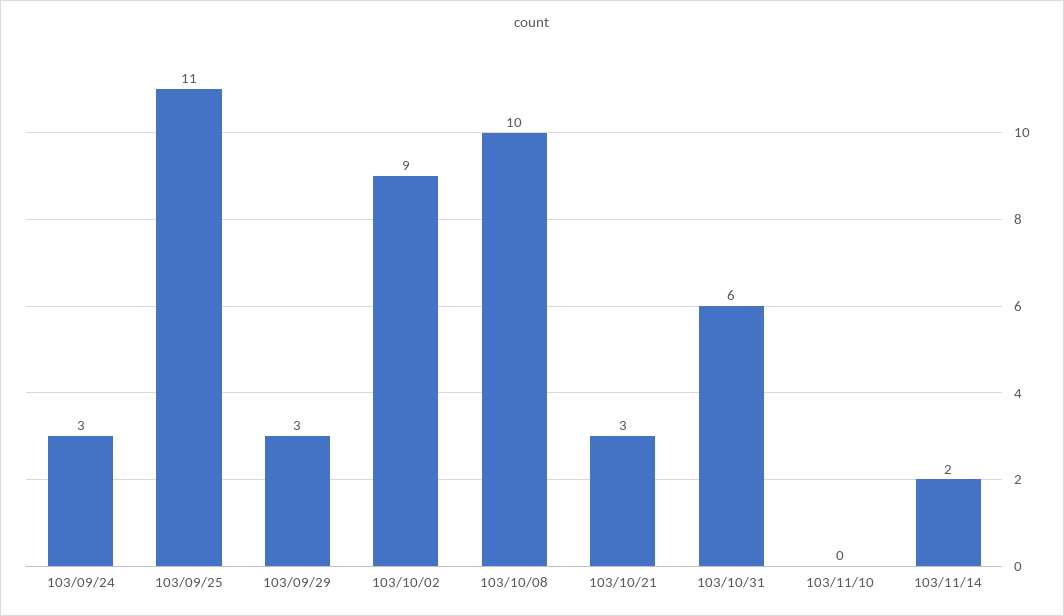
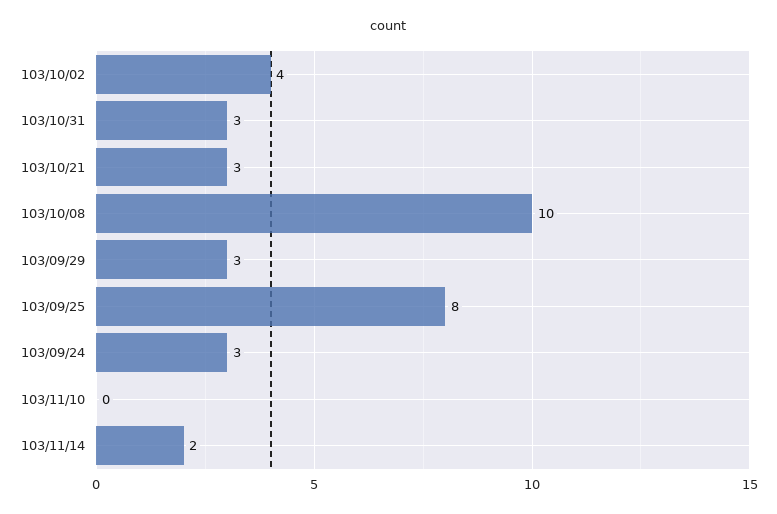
  {
    "103/09/24": 3,
-   "103/09/25": 11,
+   "103/09/25": 8,
    "103/09/29": 3,
-   "103/10/02": 9,
+   "103/10/02": 4,
    "103/10/08": 10,
    "103/10/21": 3,
-   "103/10/31": 6,
+   "103/10/31": 3,
    "103/11/10": 0,
    "103/11/14": 2
  }

